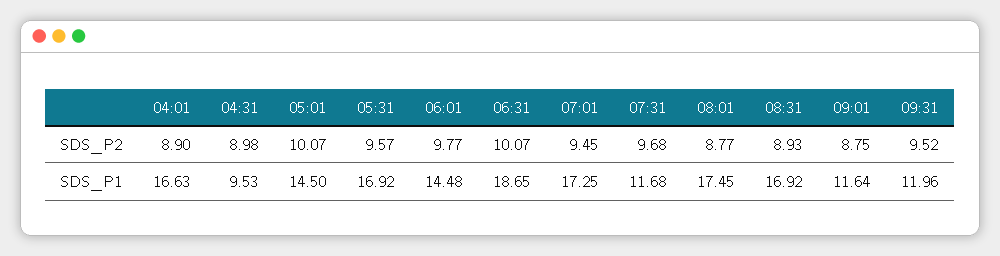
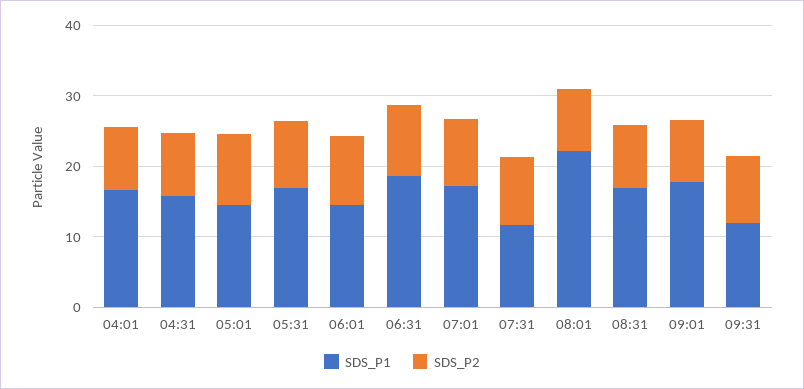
  {
    "SDS_P2": {
      "04:01": 8.9,
      "04:31": 8.98,
      "05:01": 10.07,
      "05:31": 9.57,
      "06:01": 9.77,
      "06:31": 10.07,
      "07:01": 9.45,
      "07:31": 9.68,
      "08:01": 8.77,
      "08:31": 8.93,
      "09:01": 8.75,
      "09:31": 9.52
    },
    "SDS_P1": {
      "04:01": 16.63,
-     "04:31": 9.53,
+     "04:31": 16,
      "05:01": 14.5,
      "05:31": 16.92,
      "06:01": 14.48,
      "06:31": 18.65,
      "07:01": 17.25,
      "07:31": 11.68,
-     "08:01": 17.45,
+     "08:01": 22,
      "08:31": 16.92,
-     "09:01": 11.64,
+     "09:01": 18,
      "09:31": 11.96
    }
  }

